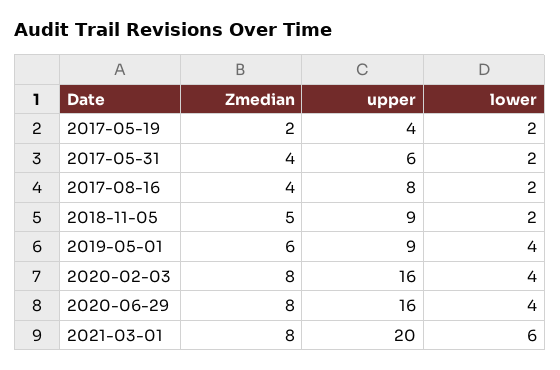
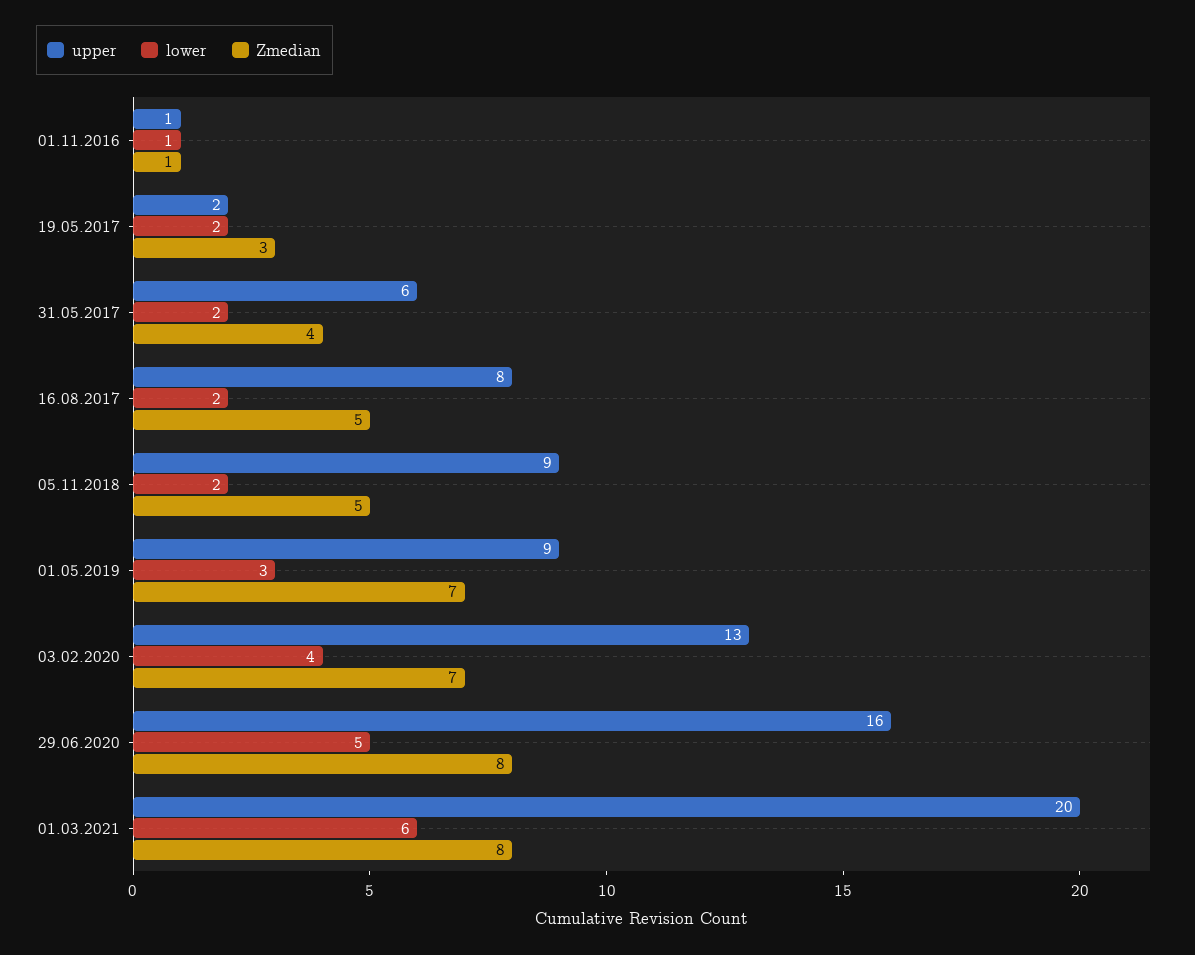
  {
    "Zmedian": {
-     "2017-05-19": 2,
+     "2017-05-19": 3,
      "2017-05-31": 4,
-     "2017-08-16": 4,
+     "2017-08-16": 5,
      "2018-11-05": 5,
-     "2019-05-01": 6,
+     "2019-05-01": 7,
-     "2020-02-03": 8,
+     "2020-02-03": 7,
      "2020-06-29": 8,
-     "2021-03-01": 8
+     "2021-03-01": 8,
+     "01.11.2016": 1
    },
    "upper": {
-     "2017-05-19": 4,
+     "2017-05-19": 2,
      "2017-05-31": 6,
      "2017-08-16": 8,
      "2018-11-05": 9,
      "2019-05-01": 9,
-     "2020-02-03": 16,
+     "2020-02-03": 13,
      "2020-06-29": 16,
-     "2021-03-01": 20
+     "2021-03-01": 20,
+     "01.11.2016": 1
    },
    "lower": {
      "2017-05-19": 2,
      "2017-05-31": 2,
      "2017-08-16": 2,
      "2018-11-05": 2,
-     "2019-05-01": 4,
+     "2019-05-01": 3,
      "2020-02-03": 4,
-     "2020-06-29": 4,
+     "2020-06-29": 5,
-     "2021-03-01": 6
+     "2021-03-01": 6,
+     "01.11.2016": 1
    }
  }

